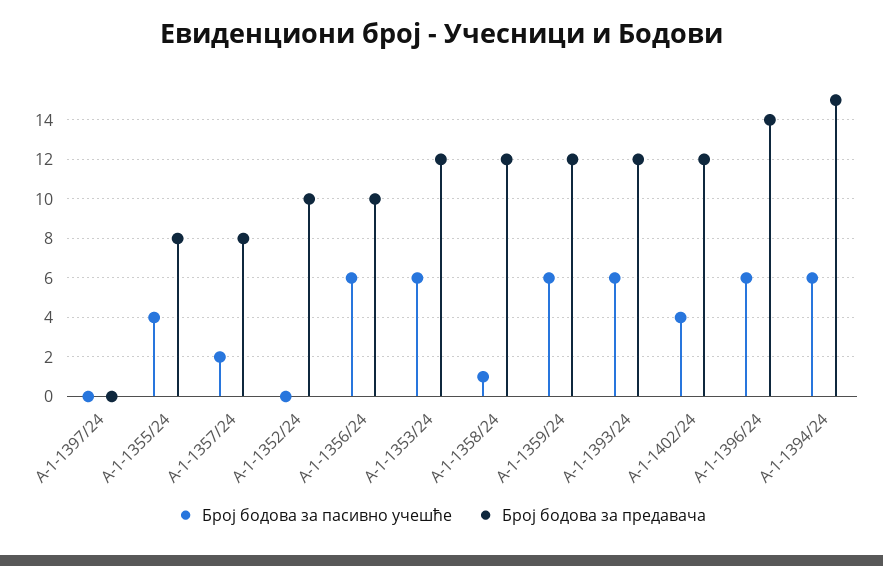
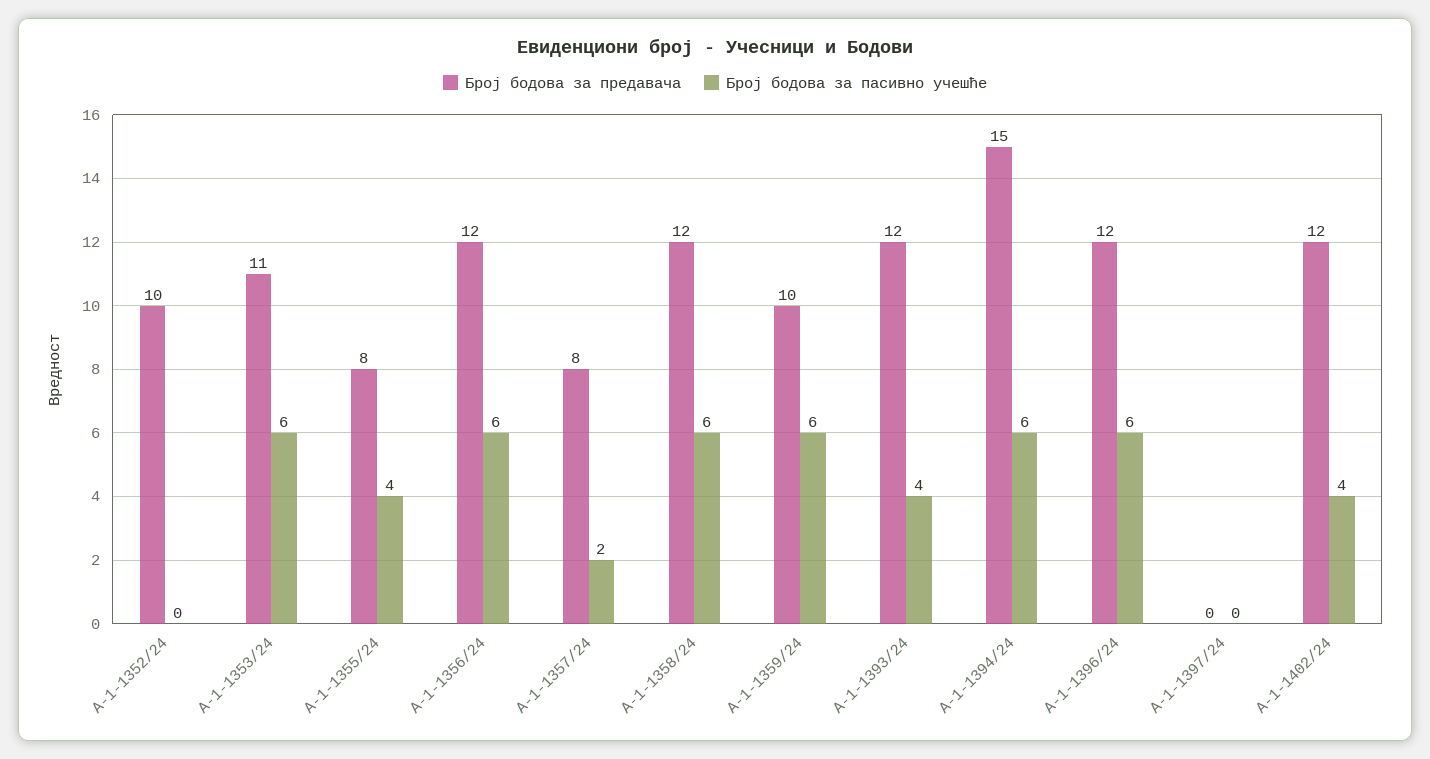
  {
    "Број бодова за пасивно учешће": {
      "А-1-1397/24": 0,
      "А-1-1355/24": 4,
      "А-1-1357/24": 2,
      "А-1-1352/24": 0,
      "А-1-1356/24": 6,
      "А-1-1353/24": 6,
-     "А-1-1358/24": 1,
+     "А-1-1358/24": 6,
      "А-1-1359/24": 6,
-     "А-1-1393/24": 6,
+     "А-1-1393/24": 4,
      "А-1-1402/24": 4,
      "А-1-1396/24": 6,
      "А-1-1394/24": 6
    },
    "Број бодова за предавача": {
      "А-1-1397/24": 0,
      "А-1-1355/24": 8,
      "А-1-1357/24": 8,
      "А-1-1352/24": 10,
-     "А-1-1356/24": 10,
+     "А-1-1356/24": 12,
-     "А-1-1353/24": 12,
+     "А-1-1353/24": 11,
      "А-1-1358/24": 12,
-     "А-1-1359/24": 12,
+     "А-1-1359/24": 10,
      "А-1-1393/24": 12,
      "А-1-1402/24": 12,
-     "А-1-1396/24": 14,
+     "А-1-1396/24": 12,
      "А-1-1394/24": 15
    }
  }

